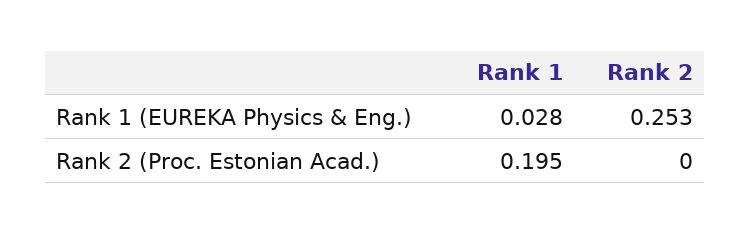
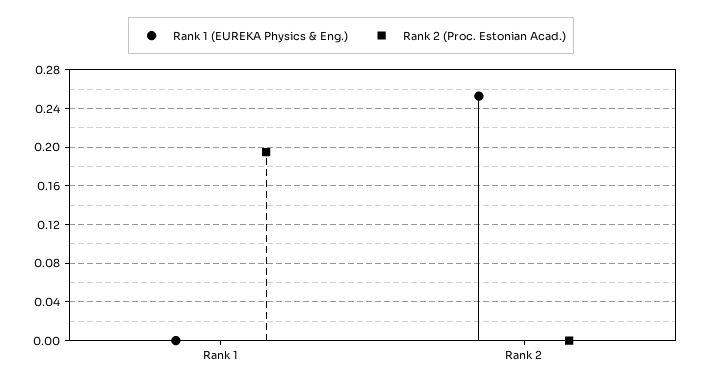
  {
    "Rank 1 (EUREKA Physics & Eng.)": {
-     "Rank 1": 0.028,
+     "Rank 1": 0,
      "Rank 2": 0.253
    },
    "Rank 2 (Proc. Estonian Acad.)": {
      "Rank 1": 0.195,
      "Rank 2": 0
    }
  }

